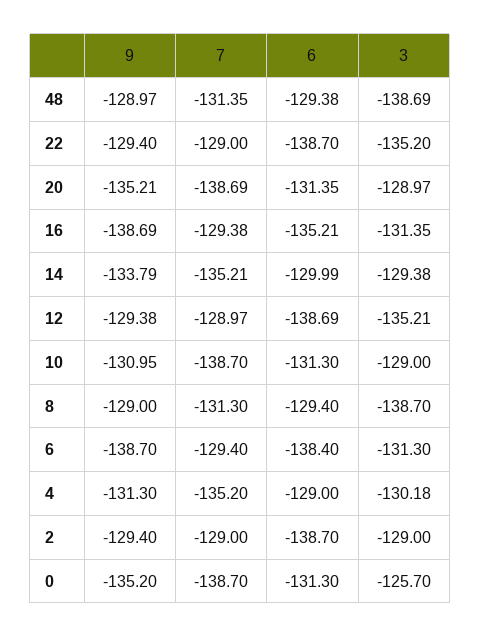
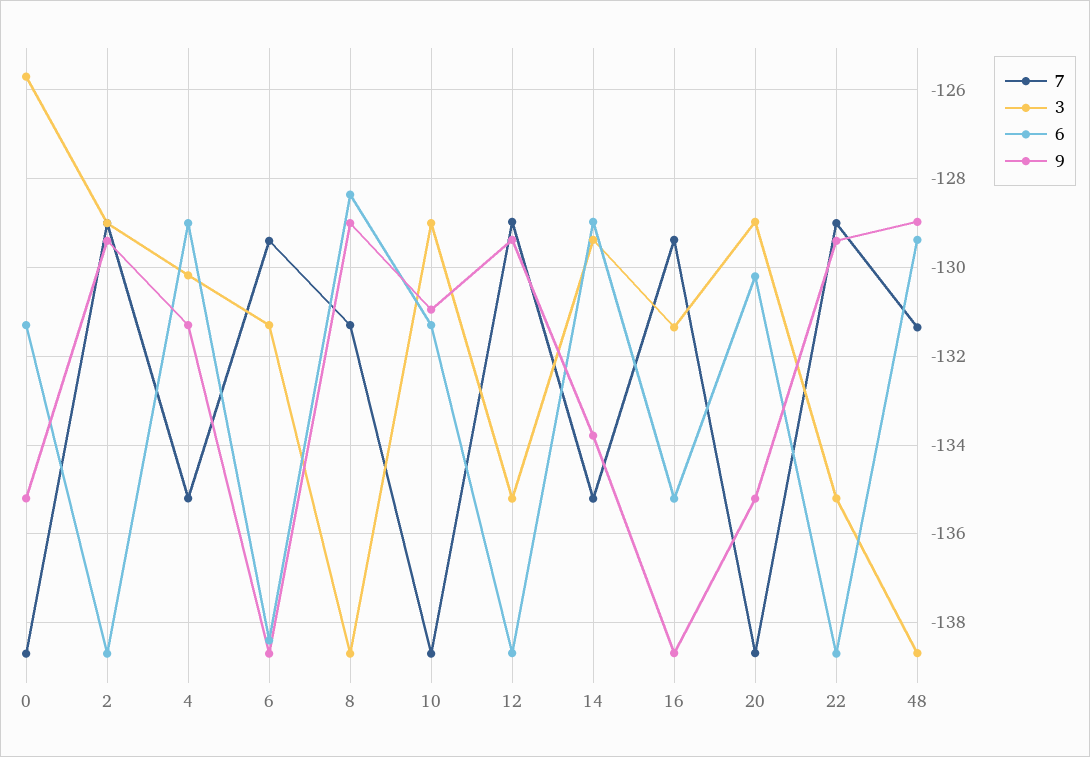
  {
    "9": {
      "48": -128.97,
      "22": -129.4,
      "20": -135.21,
      "16": -138.69,
      "14": -133.79,
      "12": -129.38,
      "10": -130.95,
      "8": -129,
      "6": -138.7,
      "4": -131.3,
      "2": -129.4,
      "0": -135.2
    },
    "7": {
      "48": -131.35,
      "22": -129,
      "20": -138.69,
      "16": -129.38,
      "14": -135.21,
      "12": -128.97,
      "10": -138.7,
      "8": -131.3,
      "6": -129.4,
      "4": -135.2,
      "2": -129,
      "0": -138.7
    },
    "6": {
      "48": -129.38,
      "22": -138.7,
-     "20": -131.35,
+     "20": -130.2,
      "16": -135.21,
-     "14": -129.99,
+     "14": -129,
      "12": -138.69,
      "10": -131.3,
-     "8": -129.4,
+     "8": -128.4,
      "6": -138.4,
      "4": -129,
      "2": -138.7,
      "0": -131.3
    },
    "3": {
      "48": -138.69,
      "22": -135.2,
      "20": -128.97,
      "16": -131.35,
      "14": -129.38,
      "12": -135.21,
      "10": -129,
      "8": -138.7,
      "6": -131.3,
      "4": -130.18,
      "2": -129,
      "0": -125.7
    }
  }

